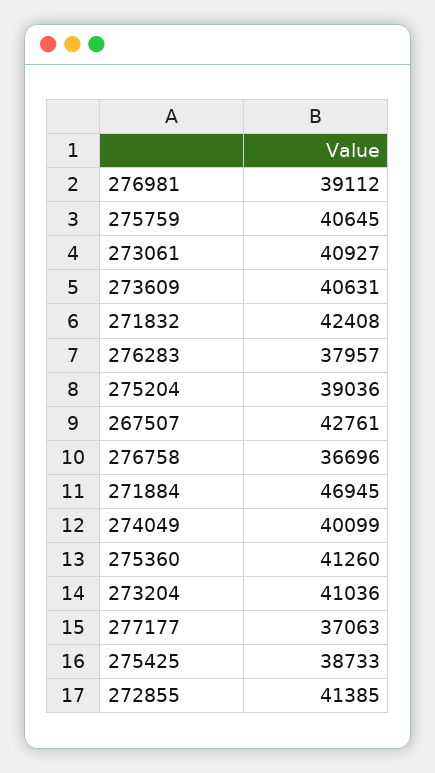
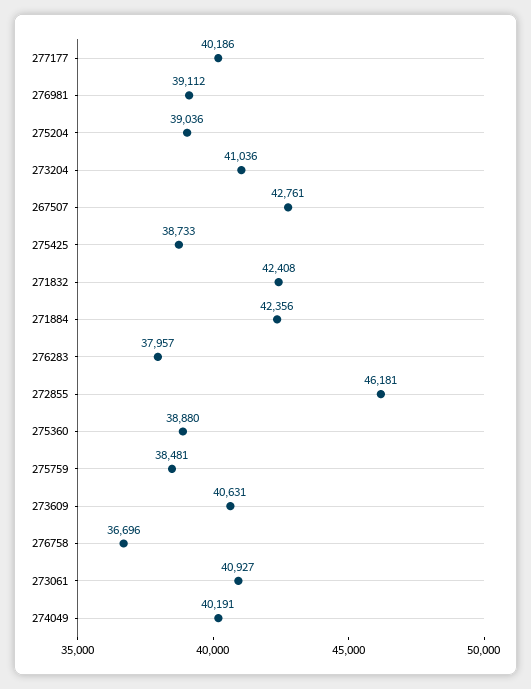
  {
    "276981": 39112,
-   "275759": 40645,
+   "275759": 38481,
    "273061": 40927,
    "273609": 40631,
    "271832": 42408,
    "276283": 37957,
    "275204": 39036,
    "267507": 42761,
    "276758": 36696,
-   "271884": 46945,
+   "271884": 42356,
-   "274049": 40099,
+   "274049": 40191,
-   "275360": 41260,
+   "275360": 38880,
    "273204": 41036,
-   "277177": 37063,
+   "277177": 40186,
    "275425": 38733,
-   "272855": 41385
+   "272855": 46181
  }

